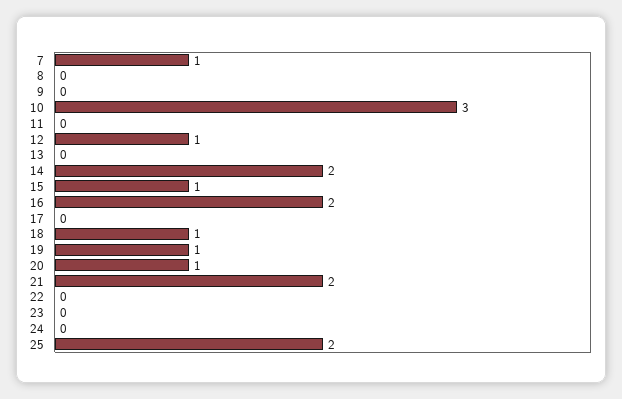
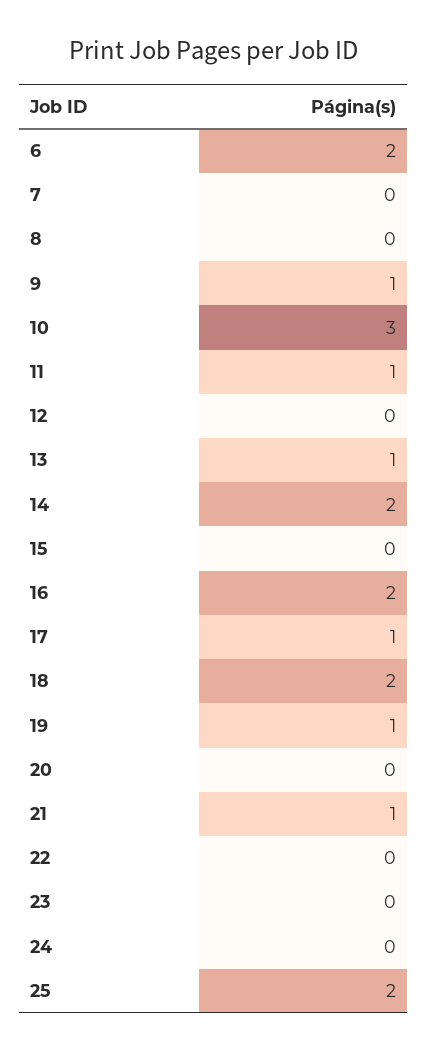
  {
-   "7": 1,
+   "7": 0,
    "8": 0,
-   "9": 0,
+   "9": 1,
    "10": 3,
-   "11": 0,
+   "11": 1,
-   "12": 1,
+   "12": 0,
-   "13": 0,
+   "13": 1,
    "14": 2,
-   "15": 1,
+   "15": 0,
    "16": 2,
-   "17": 0,
+   "17": 1,
-   "18": 1,
+   "18": 2,
    "19": 1,
-   "20": 1,
+   "20": 0,
-   "21": 2,
+   "21": 1,
    "22": 0,
    "23": 0,
    "24": 0,
-   "25": 2
+   "25": 2,
+   "6": 2
  }

